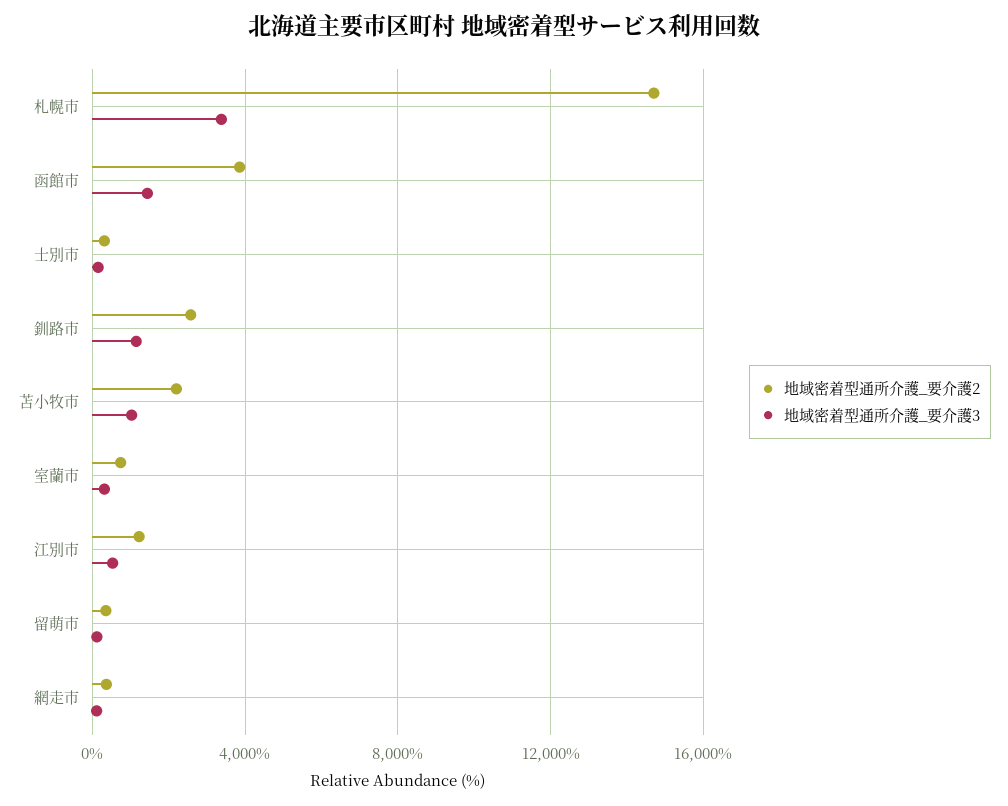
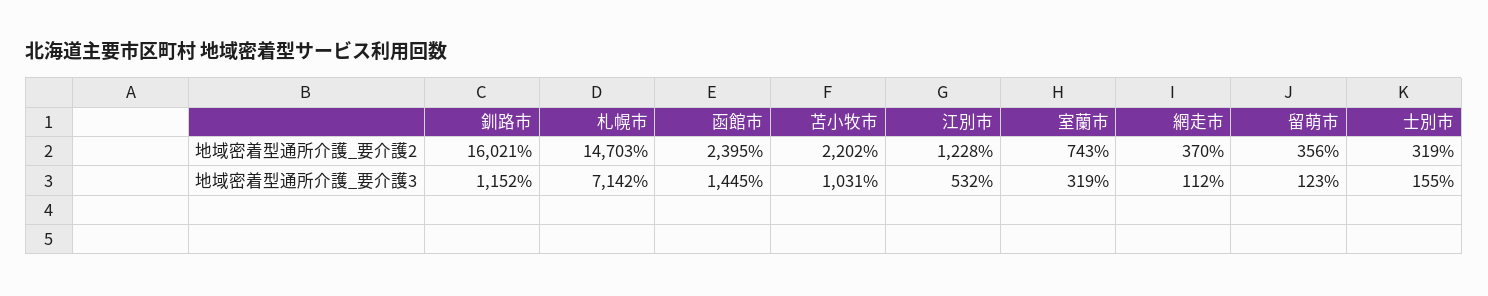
  {
    "地域密着型通所介護_要介護2": {
      "札幌市": 14703,
-     "函館市": 4000,
+     "函館市": 2395,
      "士別市": 319,
-     "釧路市": 2500,
+     "釧路市": 16021,
      "苫小牧市": 2202,
      "室蘭市": 743,
      "江別市": 1228,
      "留萌市": 356,
      "網走市": 370
    },
    "地域密着型通所介護_要介護3": {
-     "札幌市": 3500,
+     "札幌市": 7142,
      "函館市": 1445,
      "士別市": 155,
      "釧路市": 1152,
      "苫小牧市": 1031,
      "室蘭市": 319,
      "江別市": 532,
      "留萌市": 123,
      "網走市": 112
    }
  }

